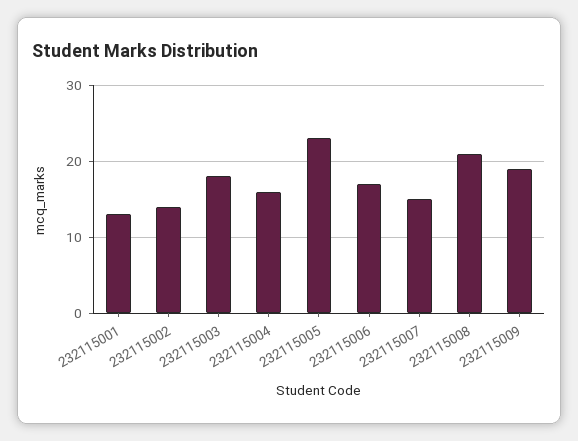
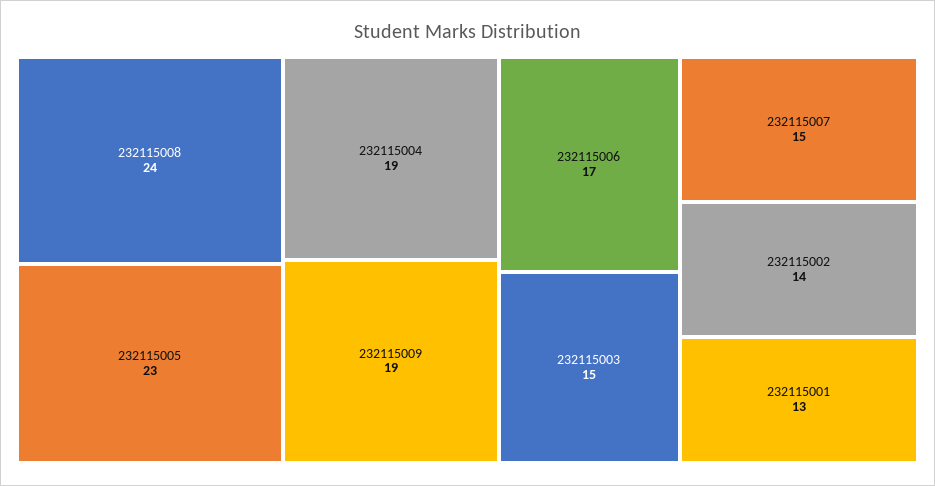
  {
    "232115001": 13,
    "232115002": 14,
-   "232115003": 18,
+   "232115003": 15,
-   "232115004": 16,
+   "232115004": 19,
    "232115005": 23,
    "232115006": 17,
    "232115007": 15,
-   "232115008": 21,
+   "232115008": 24,
    "232115009": 19
  }

